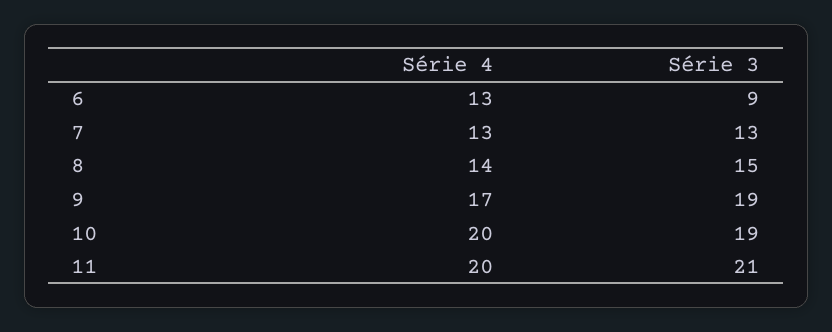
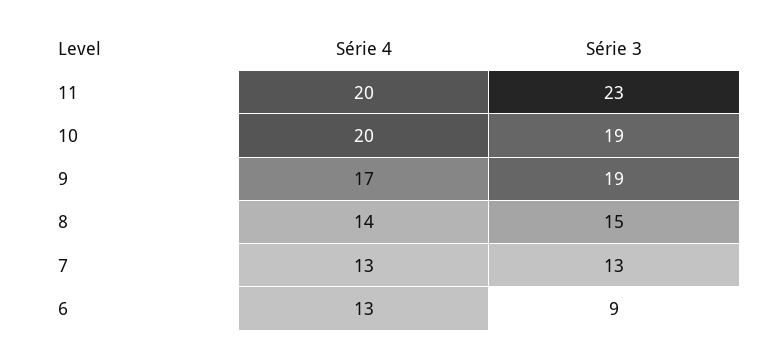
  {
    "Série 4": {
      "6": 13,
      "7": 13,
      "8": 14,
      "9": 17,
      "10": 20,
      "11": 20
    },
    "Série 3": {
      "6": 9,
      "7": 13,
      "8": 15,
      "9": 19,
      "10": 19,
-     "11": 21
+     "11": 23
    }
  }

